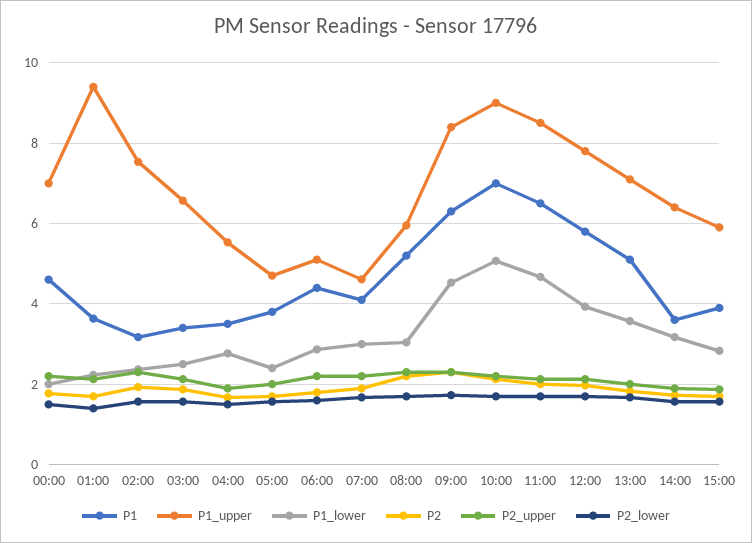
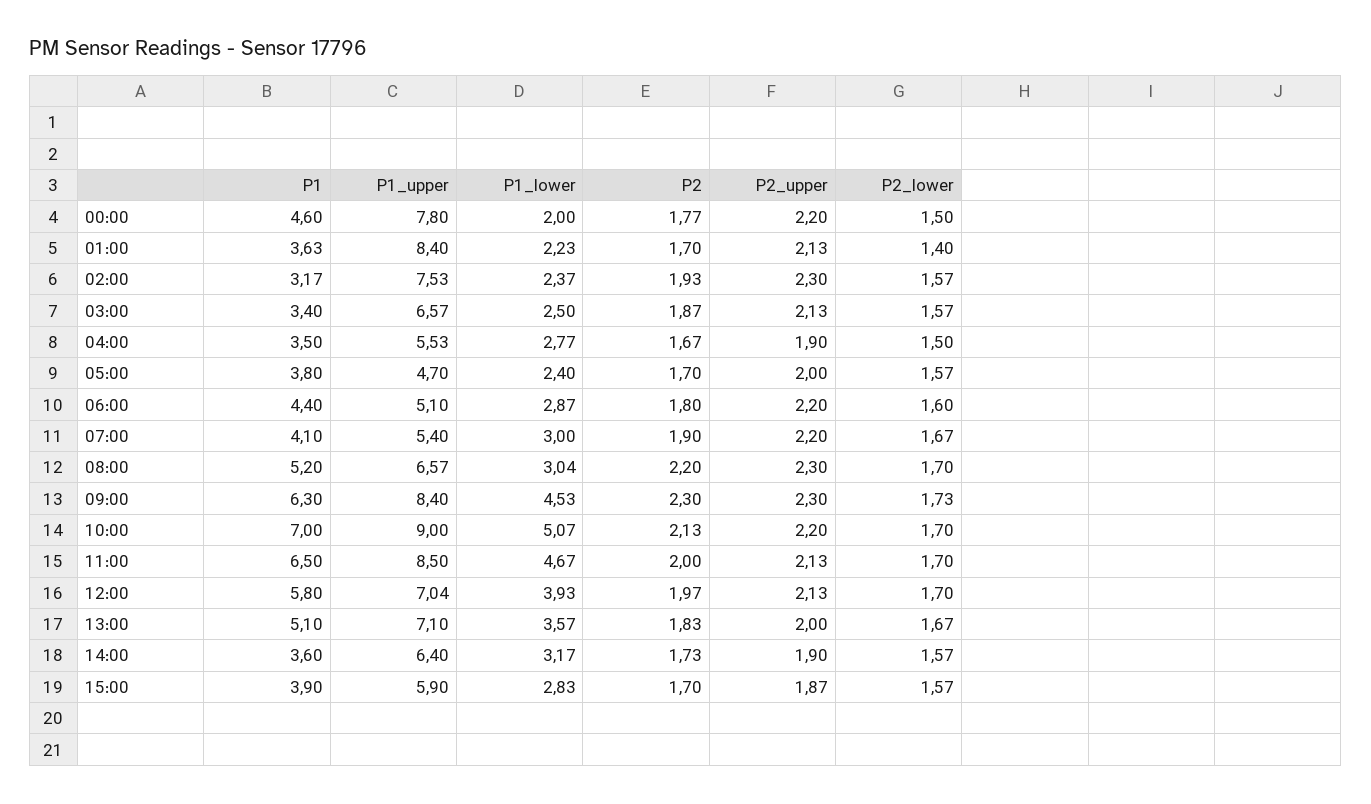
  {
    "P1": {
      "00:00": 4.6,
      "01:00": 3.63,
      "02:00": 3.17,
      "03:00": 3.4,
      "04:00": 3.5,
      "05:00": 3.8,
      "06:00": 4.4,
      "07:00": 4.1,
      "08:00": 5.2,
      "09:00": 6.3,
      "10:00": 7,
      "11:00": 6.5,
      "12:00": 5.8,
      "13:00": 5.1,
      "14:00": 3.6,
      "15:00": 3.9
    },
    "P1_upper": {
-     "00:00": 7,
+     "00:00": 7.8,
-     "01:00": 9.4,
+     "01:00": 8.4,
      "02:00": 7.53,
      "03:00": 6.57,
      "04:00": 5.53,
      "05:00": 4.7,
      "06:00": 5.1,
-     "07:00": 4.6,
+     "07:00": 5.4,
-     "08:00": 6,
+     "08:00": 6.57,
      "09:00": 8.4,
      "10:00": 9,
      "11:00": 8.5,
-     "12:00": 7.8,
+     "12:00": 7.04,
      "13:00": 7.1,
      "14:00": 6.4,
      "15:00": 5.9
    },
    "P1_lower": {
      "00:00": 2,
      "01:00": 2.23,
      "02:00": 2.37,
      "03:00": 2.5,
      "04:00": 2.77,
      "05:00": 2.4,
      "06:00": 2.87,
      "07:00": 3,
      "08:00": 3.04,
      "09:00": 4.53,
      "10:00": 5.07,
      "11:00": 4.67,
      "12:00": 3.93,
      "13:00": 3.57,
      "14:00": 3.17,
      "15:00": 2.83
    },
    "P2": {
      "00:00": 1.77,
      "01:00": 1.7,
      "02:00": 1.93,
      "03:00": 1.87,
      "04:00": 1.67,
      "05:00": 1.7,
      "06:00": 1.8,
      "07:00": 1.9,
      "08:00": 2.2,
      "09:00": 2.3,
      "10:00": 2.13,
      "11:00": 2,
      "12:00": 1.97,
      "13:00": 1.83,
      "14:00": 1.73,
      "15:00": 1.7
    },
    "P2_upper": {
      "00:00": 2.2,
      "01:00": 2.13,
      "02:00": 2.3,
      "03:00": 2.13,
      "04:00": 1.9,
      "05:00": 2,
      "06:00": 2.2,
      "07:00": 2.2,
      "08:00": 2.3,
      "09:00": 2.3,
      "10:00": 2.2,
      "11:00": 2.13,
      "12:00": 2.13,
      "13:00": 2,
      "14:00": 1.9,
      "15:00": 1.87
    },
    "P2_lower": {
      "00:00": 1.5,
      "01:00": 1.4,
      "02:00": 1.57,
      "03:00": 1.57,
      "04:00": 1.5,
      "05:00": 1.57,
      "06:00": 1.6,
      "07:00": 1.67,
      "08:00": 1.7,
      "09:00": 1.73,
      "10:00": 1.7,
      "11:00": 1.7,
      "12:00": 1.7,
      "13:00": 1.67,
      "14:00": 1.57,
      "15:00": 1.57
    }
  }

